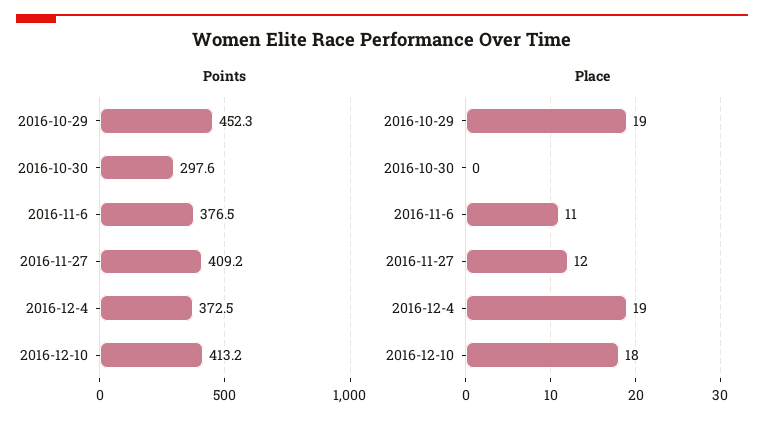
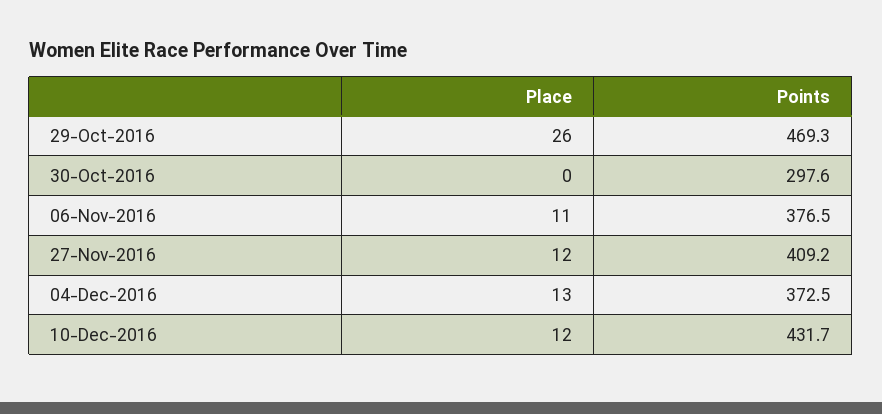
  {
    "Points": {
-     "2016-10-29": 452.3,
+     "2016-10-29": 469.3,
      "2016-10-30": 297.6,
      "2016-11-6": 376.5,
      "2016-11-27": 409.2,
      "2016-12-4": 372.5,
-     "2016-12-10": 413.2
+     "2016-12-10": 431.7
    },
    "Place": {
-     "2016-10-29": 19,
+     "2016-10-29": 26,
      "2016-10-30": 0,
      "2016-11-6": 11,
      "2016-11-27": 12,
-     "2016-12-4": 19,
+     "2016-12-4": 13,
-     "2016-12-10": 18
+     "2016-12-10": 12
    }
  }

